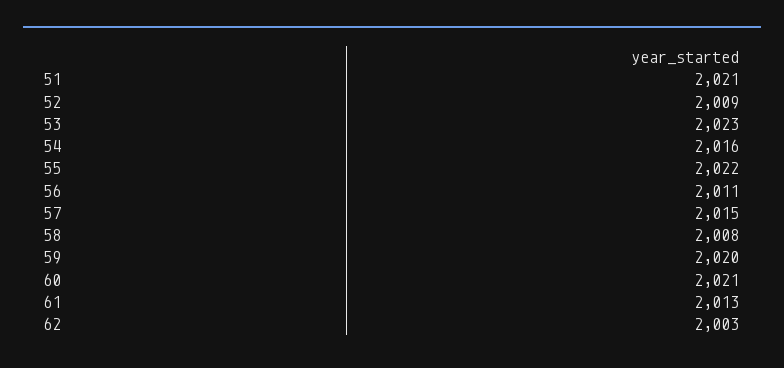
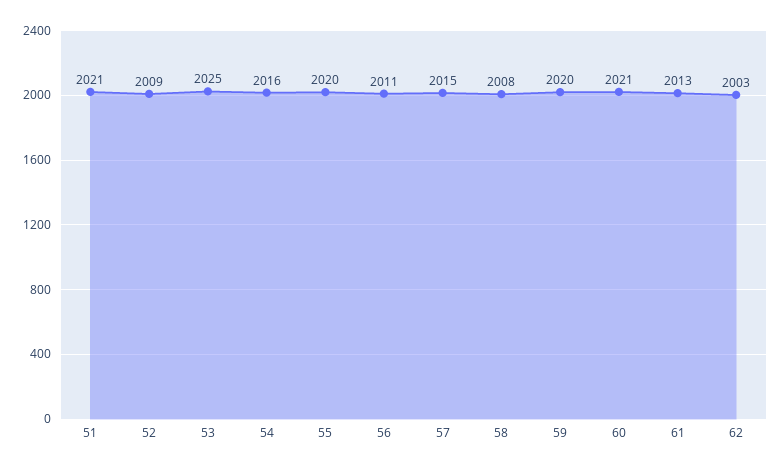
  {
    "51": 2021,
    "52": 2009,
-   "53": 2023,
+   "53": 2025,
    "54": 2016,
-   "55": 2022,
+   "55": 2020,
    "56": 2011,
    "57": 2015,
    "58": 2008,
    "59": 2020,
    "60": 2021,
    "61": 2013,
    "62": 2003
  }

